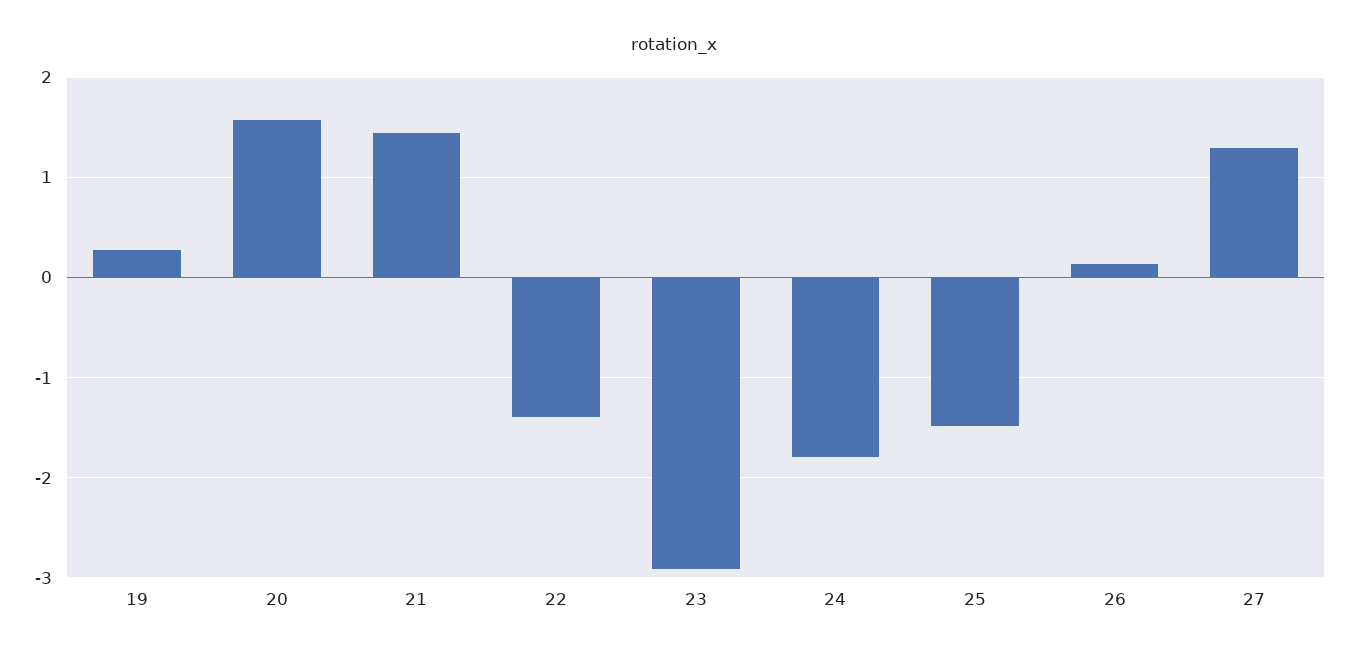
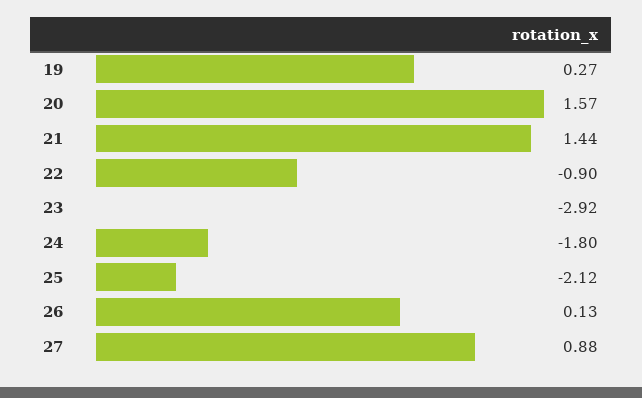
  {
    "19": 0.27,
    "20": 1.57,
    "21": 1.44,
-   "22": -1.4,
+   "22": -0.9,
    "23": -2.92,
    "24": -1.8,
-   "25": -1.5,
+   "25": -2.12,
    "26": 0.13,
-   "27": 1.3
+   "27": 0.88
  }

